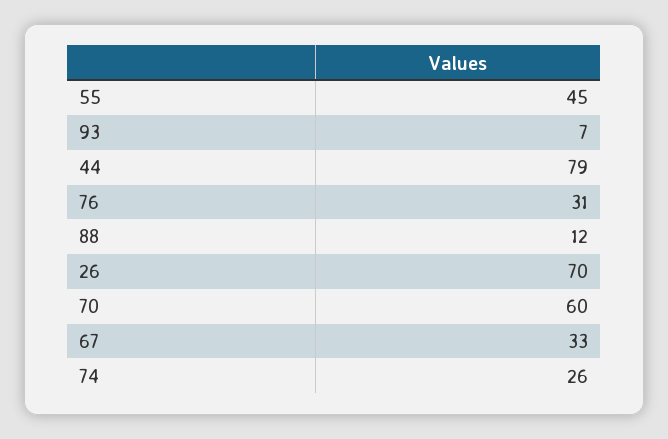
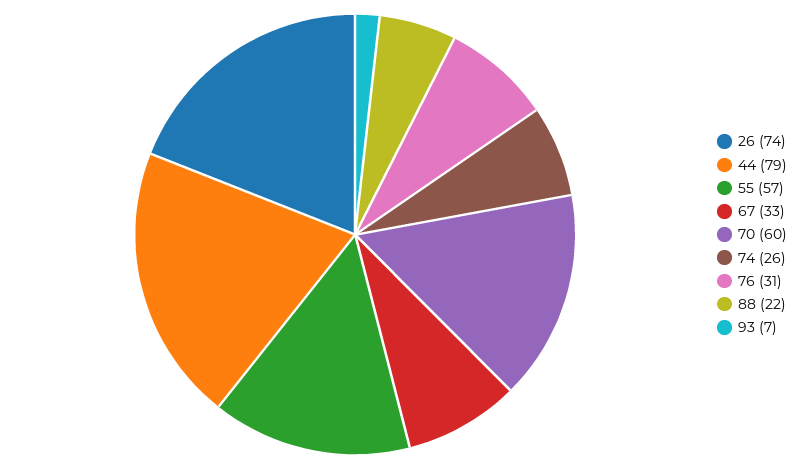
  {
-   "55": 45,
+   "55": 57,
    "93": 7,
    "44": 79,
    "76": 31,
-   "88": 12,
+   "88": 22,
-   "26": 70,
+   "26": 74,
    "70": 60,
    "67": 33,
    "74": 26
  }

